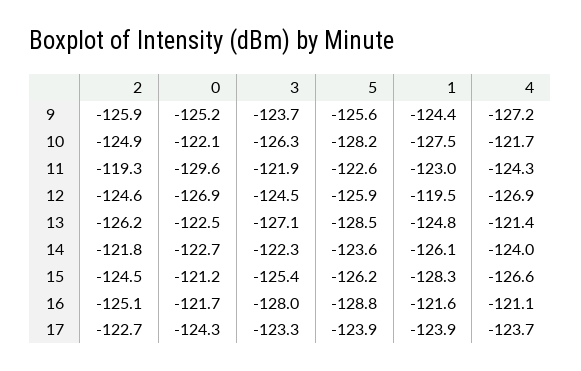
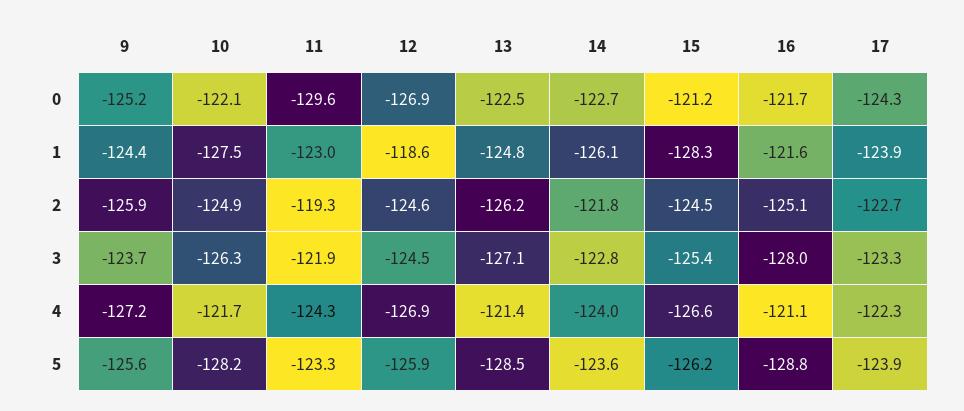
  {
    "2": {
      "9": -125.9,
      "10": -124.9,
      "11": -119.3,
      "12": -124.6,
      "13": -126.2,
      "14": -121.8,
      "15": -124.5,
      "16": -125.1,
      "17": -122.7
    },
    "0": {
      "9": -125.2,
      "10": -122.1,
      "11": -129.6,
      "12": -126.9,
      "13": -122.5,
      "14": -122.7,
      "15": -121.2,
      "16": -121.7,
      "17": -124.3
    },
    "3": {
      "9": -123.7,
      "10": -126.3,
      "11": -121.9,
      "12": -124.5,
      "13": -127.1,
-     "14": -122.3,
+     "14": -122.8,
      "15": -125.4,
      "16": -128,
      "17": -123.3
    },
    "5": {
      "9": -125.6,
      "10": -128.2,
-     "11": -122.6,
+     "11": -123.3,
      "12": -125.9,
      "13": -128.5,
      "14": -123.6,
      "15": -126.2,
      "16": -128.8,
      "17": -123.9
    },
    "1": {
      "9": -124.4,
      "10": -127.5,
      "11": -123,
-     "12": -119.5,
+     "12": -118.6,
      "13": -124.8,
      "14": -126.1,
      "15": -128.3,
      "16": -121.6,
      "17": -123.9
    },
    "4": {
      "9": -127.2,
      "10": -121.7,
      "11": -124.3,
      "12": -126.9,
      "13": -121.4,
      "14": -124,
      "15": -126.6,
      "16": -121.1,
-     "17": -123.7
+     "17": -122.3
    }
  }

